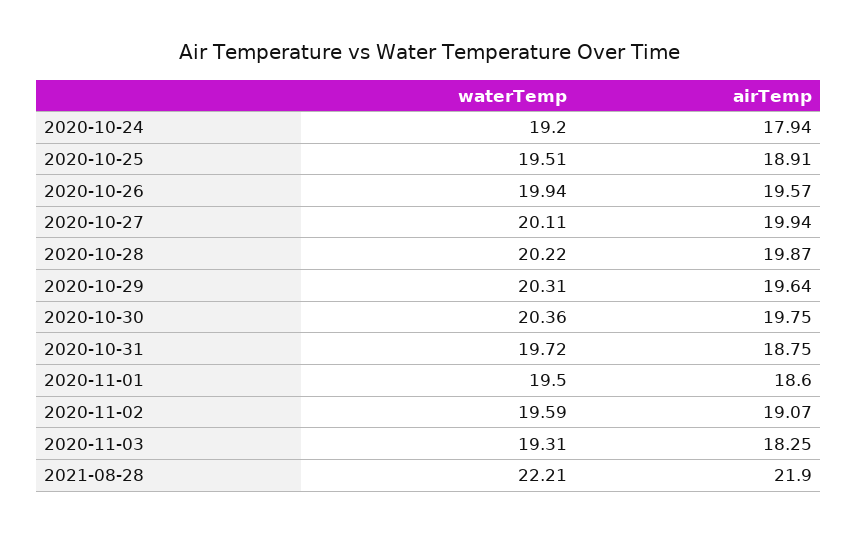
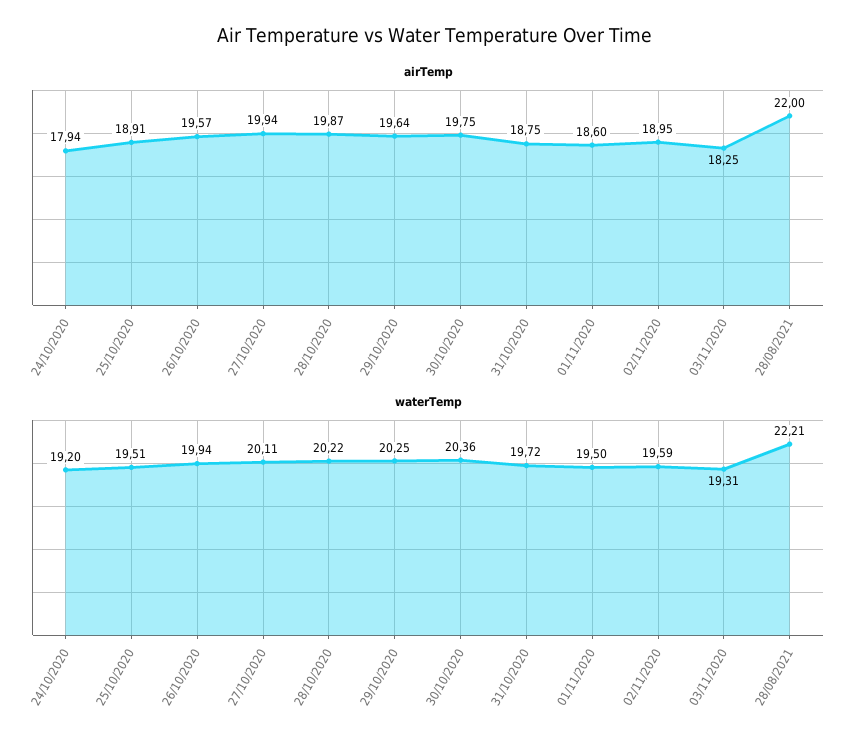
  {
    "waterTemp": {
      "2020-10-24": 19.2,
      "2020-10-25": 19.51,
      "2020-10-26": 19.94,
      "2020-10-27": 20.11,
      "2020-10-28": 20.22,
-     "2020-10-29": 20.31,
+     "2020-10-29": 20.25,
      "2020-10-30": 20.36,
      "2020-10-31": 19.72,
      "2020-11-01": 19.5,
      "2020-11-02": 19.59,
      "2020-11-03": 19.31,
      "2021-08-28": 22.21
    },
    "airTemp": {
      "2020-10-24": 17.94,
      "2020-10-25": 18.91,
      "2020-10-26": 19.57,
      "2020-10-27": 19.94,
      "2020-10-28": 19.87,
      "2020-10-29": 19.64,
      "2020-10-30": 19.75,
      "2020-10-31": 18.75,
      "2020-11-01": 18.6,
-     "2020-11-02": 19.07,
+     "2020-11-02": 18.95,
      "2020-11-03": 18.25,
-     "2021-08-28": 21.9
+     "2021-08-28": 22
    }
  }

